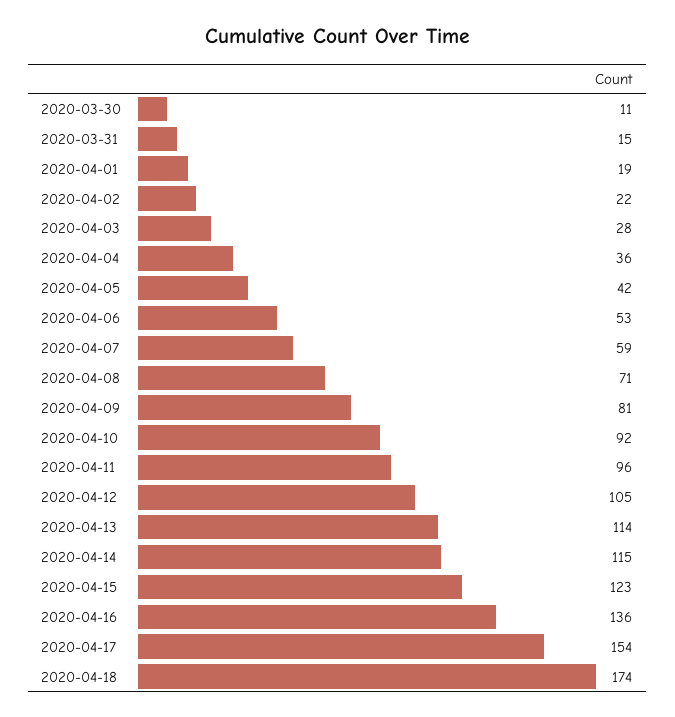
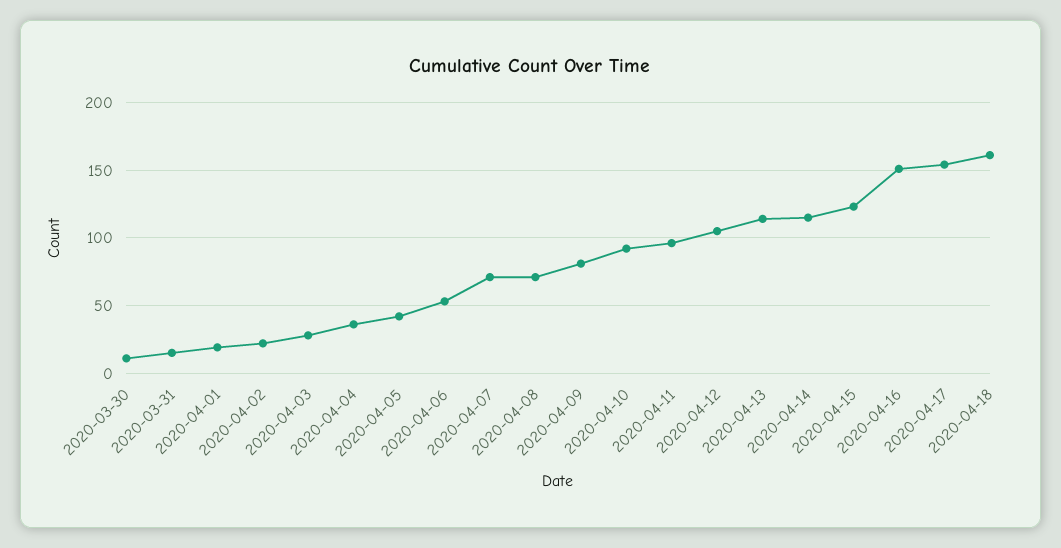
  {
    "2020-03-30": 11,
    "2020-03-31": 15,
    "2020-04-01": 19,
    "2020-04-02": 22,
    "2020-04-03": 28,
    "2020-04-04": 36,
    "2020-04-05": 42,
    "2020-04-06": 53,
-   "2020-04-07": 59,
+   "2020-04-07": 70,
    "2020-04-08": 71,
    "2020-04-09": 81,
    "2020-04-10": 92,
    "2020-04-11": 96,
    "2020-04-12": 105,
    "2020-04-13": 114,
    "2020-04-14": 115,
    "2020-04-15": 123,
-   "2020-04-16": 136,
+   "2020-04-16": 150,
    "2020-04-17": 154,
-   "2020-04-18": 174
+   "2020-04-18": 160
  }

